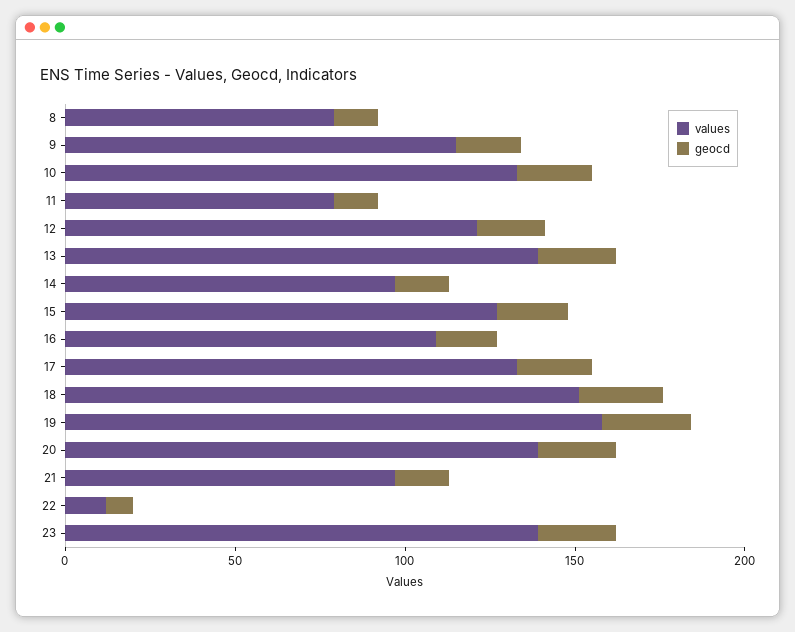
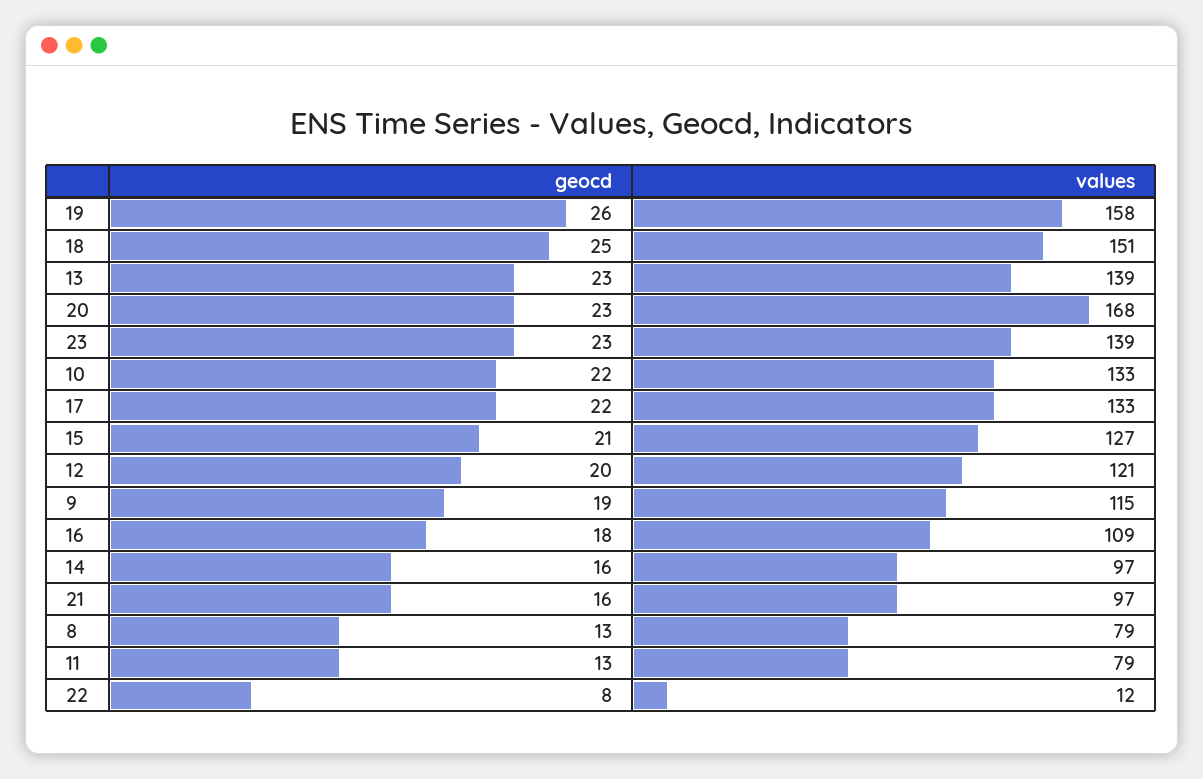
  {
    "values": {
      "8": 79,
      "9": 115,
      "10": 133,
      "11": 79,
      "12": 121,
      "13": 139,
      "14": 97,
      "15": 127,
      "16": 109,
      "17": 133,
      "18": 151,
      "19": 158,
-     "20": 140,
+     "20": 168,
      "21": 97,
      "22": 12,
      "23": 139
    },
    "geocd": {
      "8": 13,
      "9": 19,
      "10": 22,
      "11": 13,
      "12": 20,
      "13": 23,
      "14": 16,
      "15": 21,
      "16": 18,
      "17": 22,
      "18": 25,
      "19": 26,
      "20": 23,
      "21": 16,
      "22": 8,
      "23": 23
    }
  }

